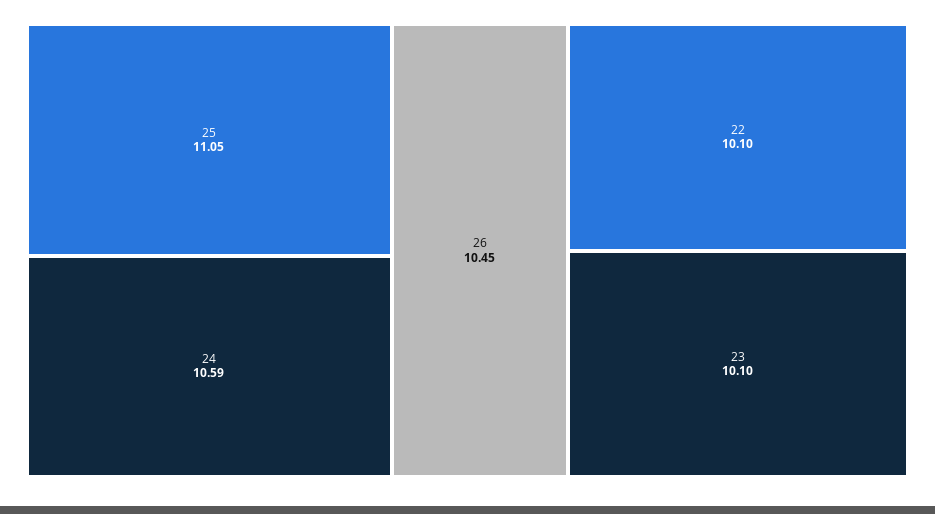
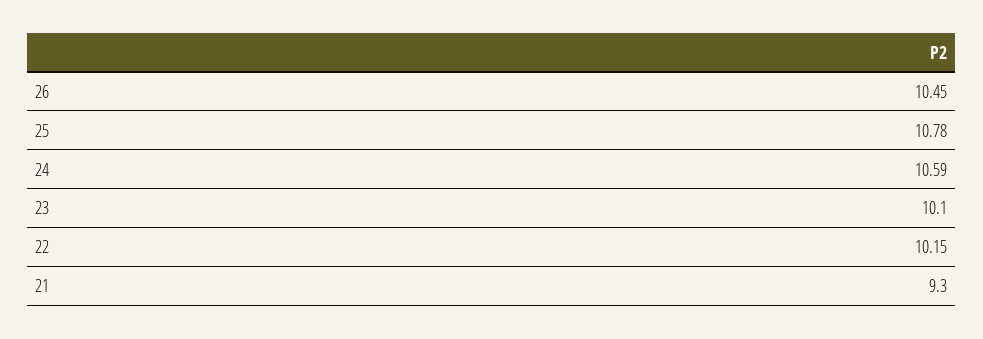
  {
-   "25": 11.05,
+   "25": 10.78,
    "24": 10.59,
    "26": 10.45,
-   "22": 10.1,
+   "22": 10.15,
-   "23": 10.1
+   "23": 10.1,
+   "21": 9.3
  }

